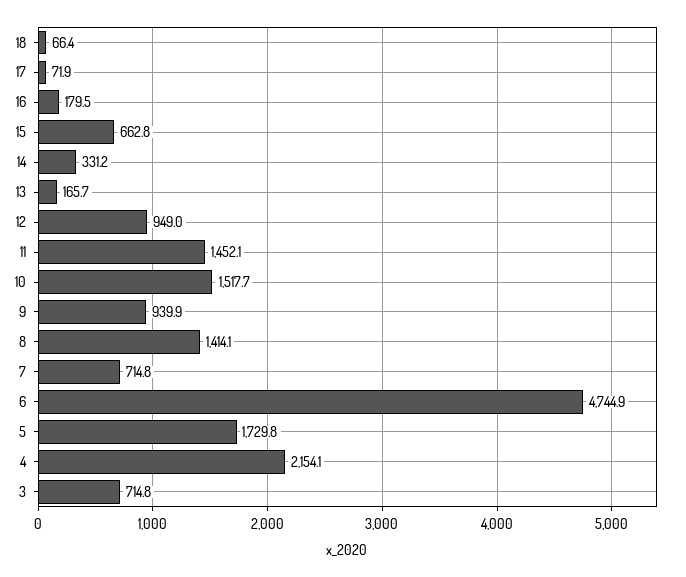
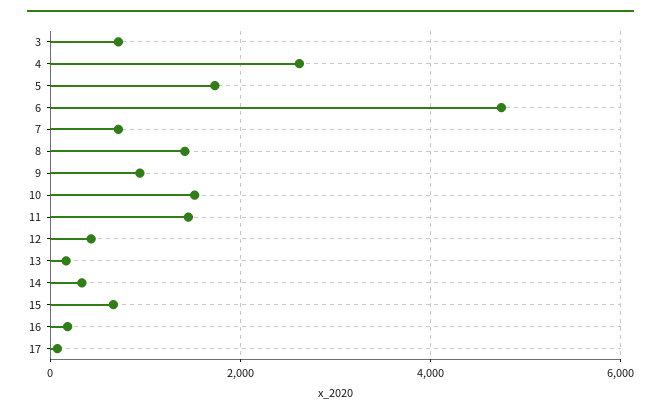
  {
-   "18": 66.4,
    "17": 71.9,
    "16": 179.5,
    "15": 662.8,
    "14": 331.2,
    "13": 165.7,
-   "12": 949,
+   "12": 400,
    "11": 1452.1,
    "10": 1517.7,
    "9": 939.9,
    "8": 1414.1,
    "7": 714.8,
    "6": 4744.9,
    "5": 1729.8,
-   "4": 2154.1,
+   "4": 2600,
    "3": 714.8
  }

